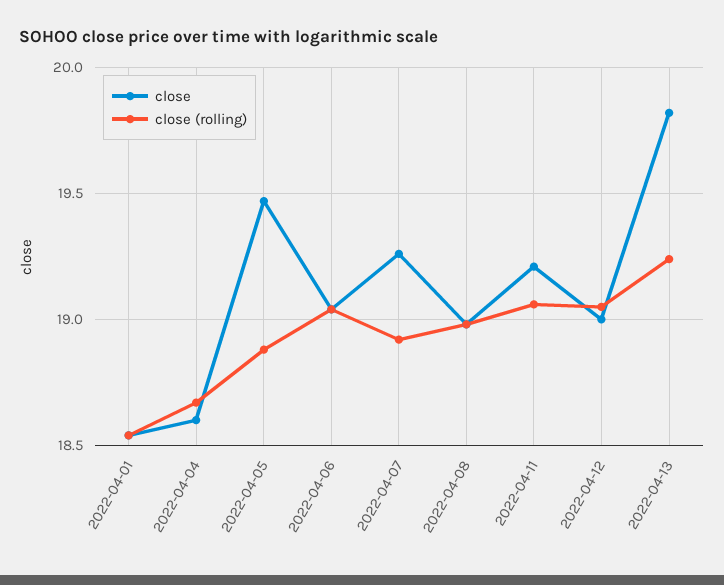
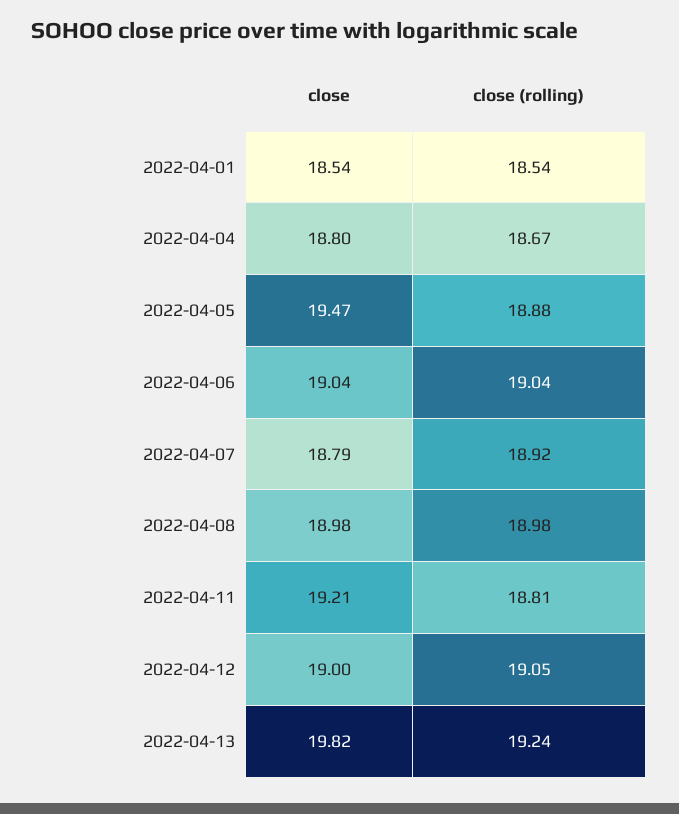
  {
    "close": {
      "2022-04-01": 18.54,
-     "2022-04-04": 18.6,
+     "2022-04-04": 18.8,
      "2022-04-05": 19.47,
      "2022-04-06": 19.04,
-     "2022-04-07": 19.25,
+     "2022-04-07": 18.79,
      "2022-04-08": 18.98,
      "2022-04-11": 19.21,
      "2022-04-12": 19,
      "2022-04-13": 19.82
    },
    "close (rolling)": {
      "2022-04-01": 18.54,
      "2022-04-04": 18.67,
      "2022-04-05": 18.88,
      "2022-04-06": 19.04,
      "2022-04-07": 18.92,
      "2022-04-08": 18.98,
-     "2022-04-11": 19.05,
+     "2022-04-11": 18.81,
      "2022-04-12": 19.05,
      "2022-04-13": 19.24
    }
  }

